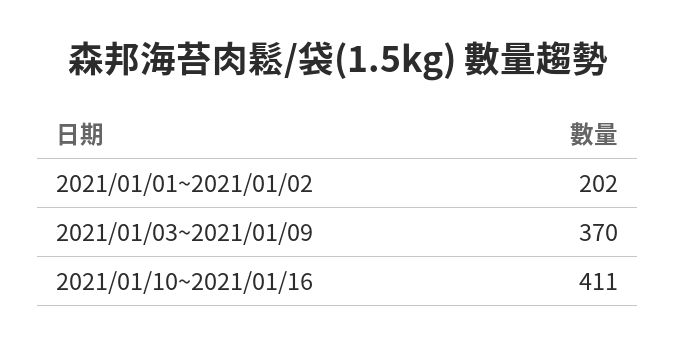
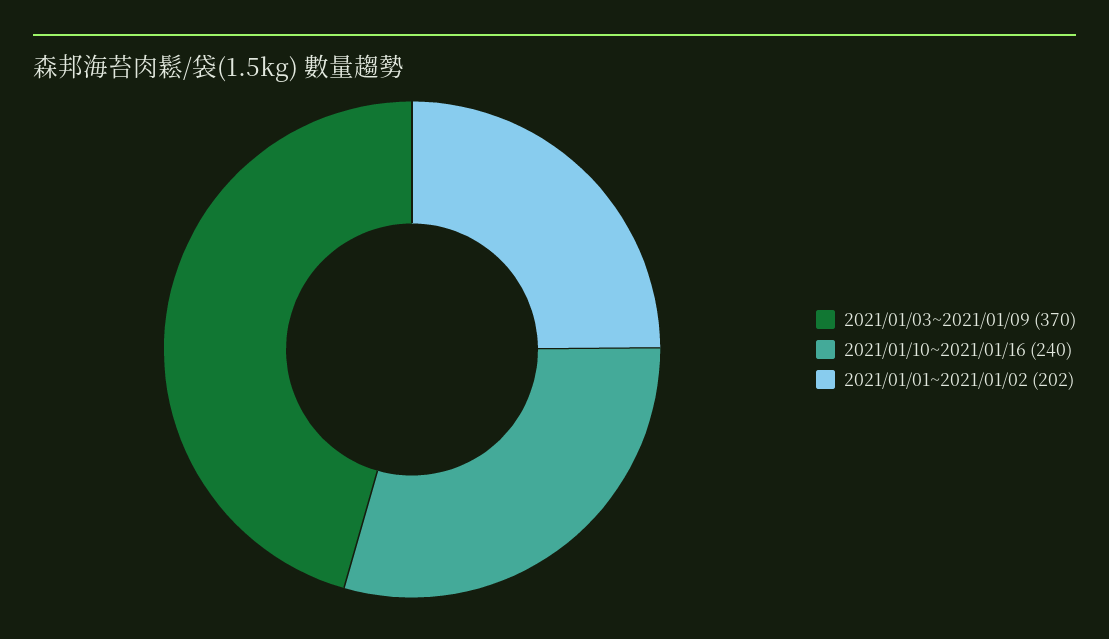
  {
    "2021/01/01~2021/01/02": 202,
    "2021/01/03~2021/01/09": 370,
-   "2021/01/10~2021/01/16": 411
+   "2021/01/10~2021/01/16": 240
  }

